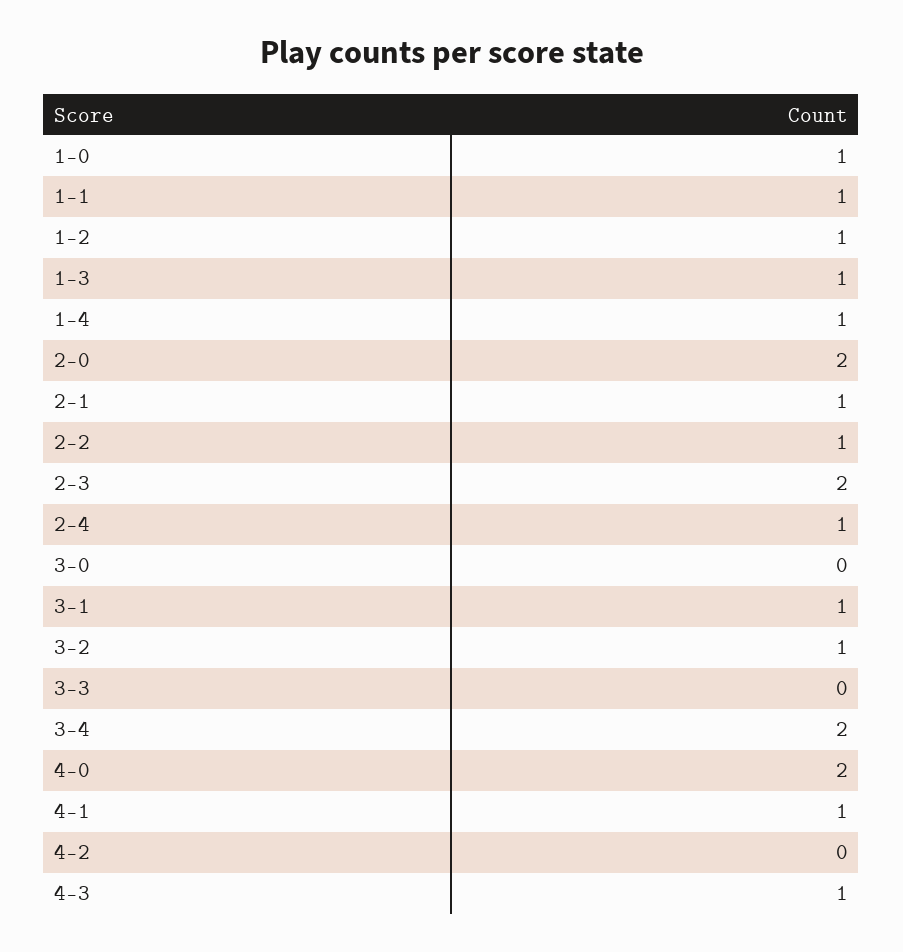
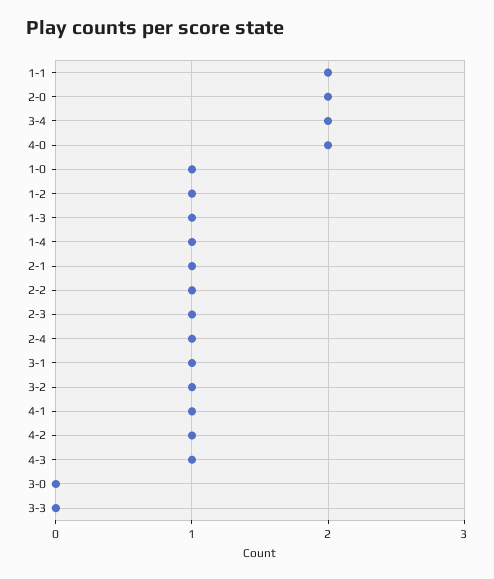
  {
    "1-0": 1,
-   "1-1": 1,
+   "1-1": 2,
    "1-2": 1,
    "1-3": 1,
    "1-4": 1,
    "2-0": 2,
    "2-1": 1,
    "2-2": 1,
-   "2-3": 2,
+   "2-3": 1,
    "2-4": 1,
    "3-0": 0,
    "3-1": 1,
    "3-2": 1,
    "3-3": 0,
    "3-4": 2,
    "4-0": 2,
    "4-1": 1,
-   "4-2": 0,
+   "4-2": 1,
    "4-3": 1
  }

